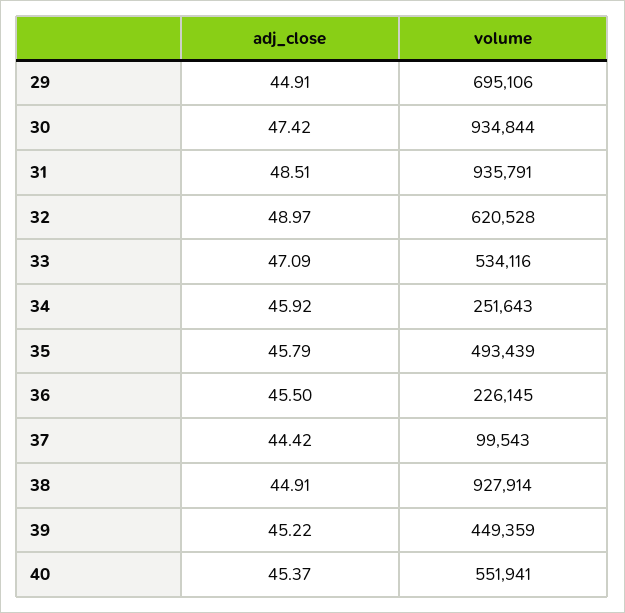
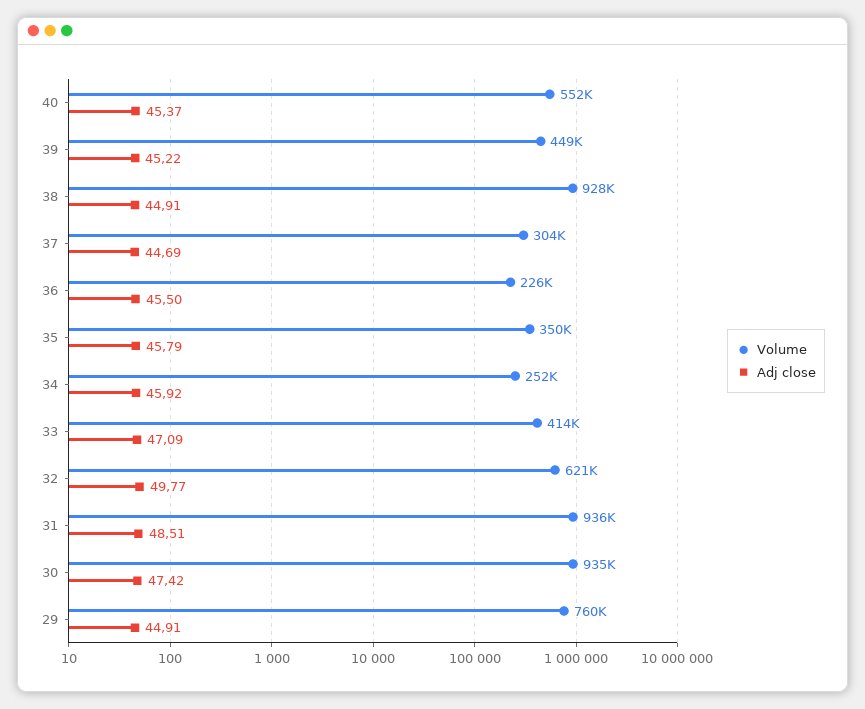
  {
    "adj_close": {
      "29": 44.91,
      "30": 47.42,
      "31": 48.51,
-     "32": 48.97,
+     "32": 49.77,
      "33": 47.09,
      "34": 45.92,
      "35": 45.79,
      "36": 45.5,
-     "37": 44.42,
+     "37": 44.69,
      "38": 44.91,
      "39": 45.22,
      "40": 45.37
    },
    "volume": {
-     "29": 695106,
+     "29": 760000,
      "30": 934844,
      "31": 935791,
      "32": 620528,
-     "33": 534116,
+     "33": 414000,
      "34": 251643,
-     "35": 493439,
+     "35": 350000,
      "36": 226145,
-     "37": 99543,
+     "37": 304000,
      "38": 927914,
      "39": 449359,
      "40": 551941
    }
  }

